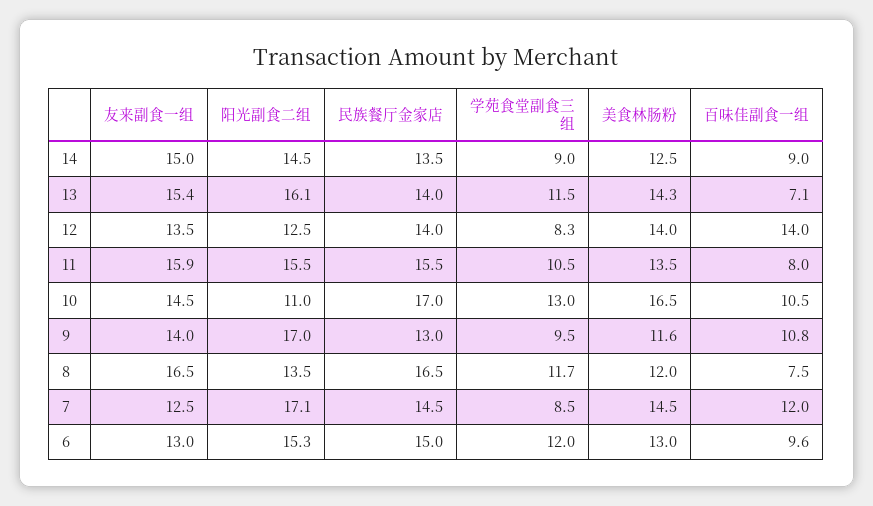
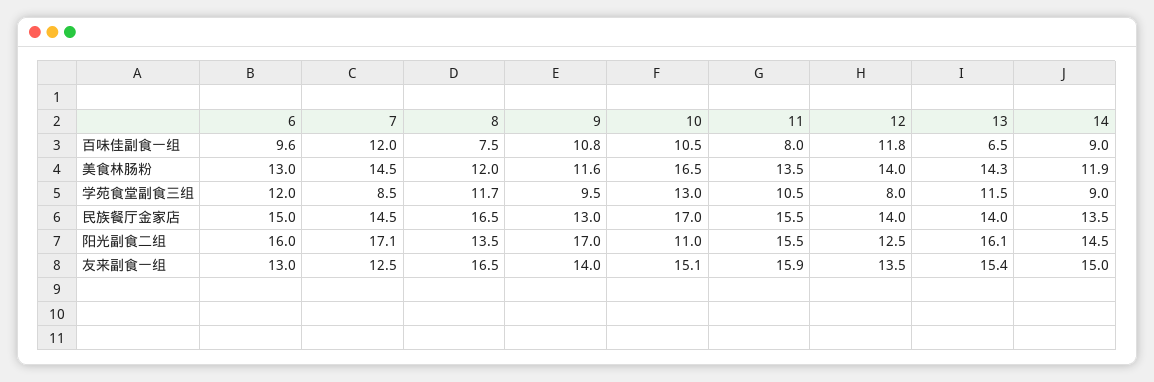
  {
    "友来副食一组": {
      "14": 15,
      "13": 15.4,
      "12": 13.5,
      "11": 15.9,
-     "10": 14.5,
+     "10": 15.1,
      "9": 14,
      "8": 16.5,
      "7": 12.5,
      "6": 13
    },
    "阳光副食二组": {
      "14": 14.5,
      "13": 16.1,
      "12": 12.5,
      "11": 15.5,
      "10": 11,
      "9": 17,
      "8": 13.5,
      "7": 17.1,
-     "6": 15.3
+     "6": 16
    },
    "民族餐厅金家店": {
      "14": 13.5,
      "13": 14,
      "12": 14,
      "11": 15.5,
      "10": 17,
      "9": 13,
      "8": 16.5,
      "7": 14.5,
      "6": 15
    },
    "学苑食堂副食三组": {
      "14": 9,
      "13": 11.5,
-     "12": 8.3,
+     "12": 8,
      "11": 10.5,
      "10": 13,
      "9": 9.5,
      "8": 11.7,
      "7": 8.5,
      "6": 12
    },
    "美食林肠粉": {
-     "14": 12.5,
+     "14": 11.9,
      "13": 14.3,
      "12": 14,
      "11": 13.5,
      "10": 16.5,
      "9": 11.6,
      "8": 12,
      "7": 14.5,
      "6": 13
    },
    "百味佳副食一组": {
      "14": 9,
-     "13": 7.1,
+     "13": 6.5,
-     "12": 14,
+     "12": 11.8,
      "11": 8,
      "10": 10.5,
      "9": 10.8,
      "8": 7.5,
      "7": 12,
      "6": 9.6
    }
  }

